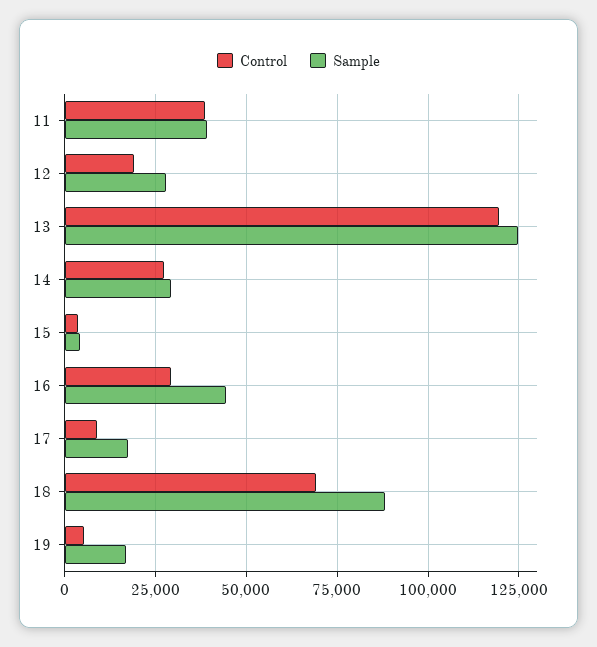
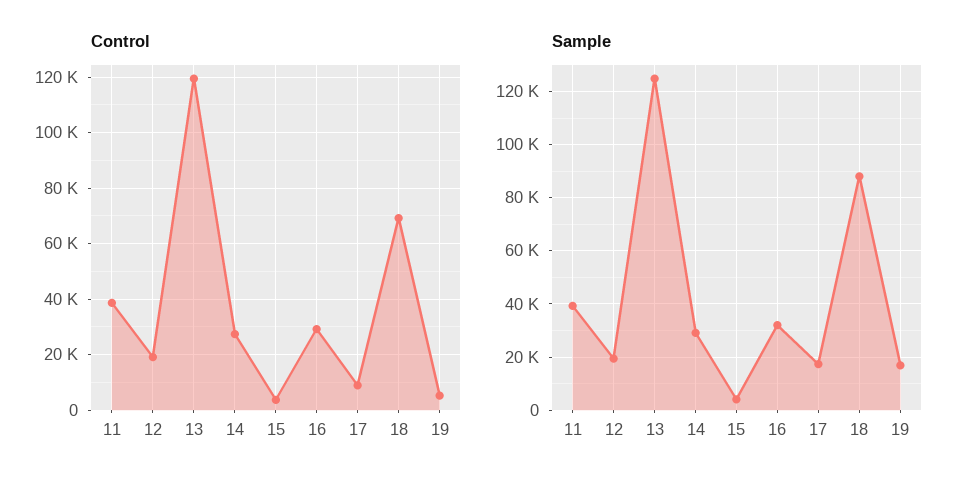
  {
    "Control": {
      "11": 37500,
      "12": 20000,
      "13": 120000,
      "14": 27500,
      "15": 2500,
      "16": 30000,
      "17": 10000,
      "18": 70000,
      "19": 5000
    },
    "Sample": {
      "11": 40000,
-     "12": 27500,
+     "12": 20000,
      "13": 125000,
      "14": 30000,
      "15": 5000,
-     "16": 45000,
+     "16": 32500,
      "17": 17500,
      "18": 87500,
      "19": 17500
    }
  }

